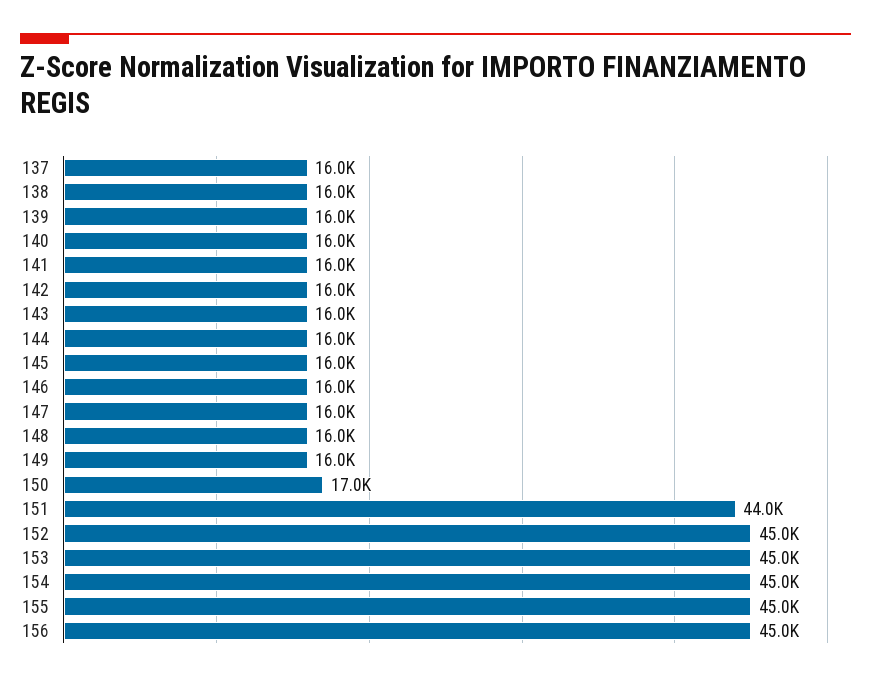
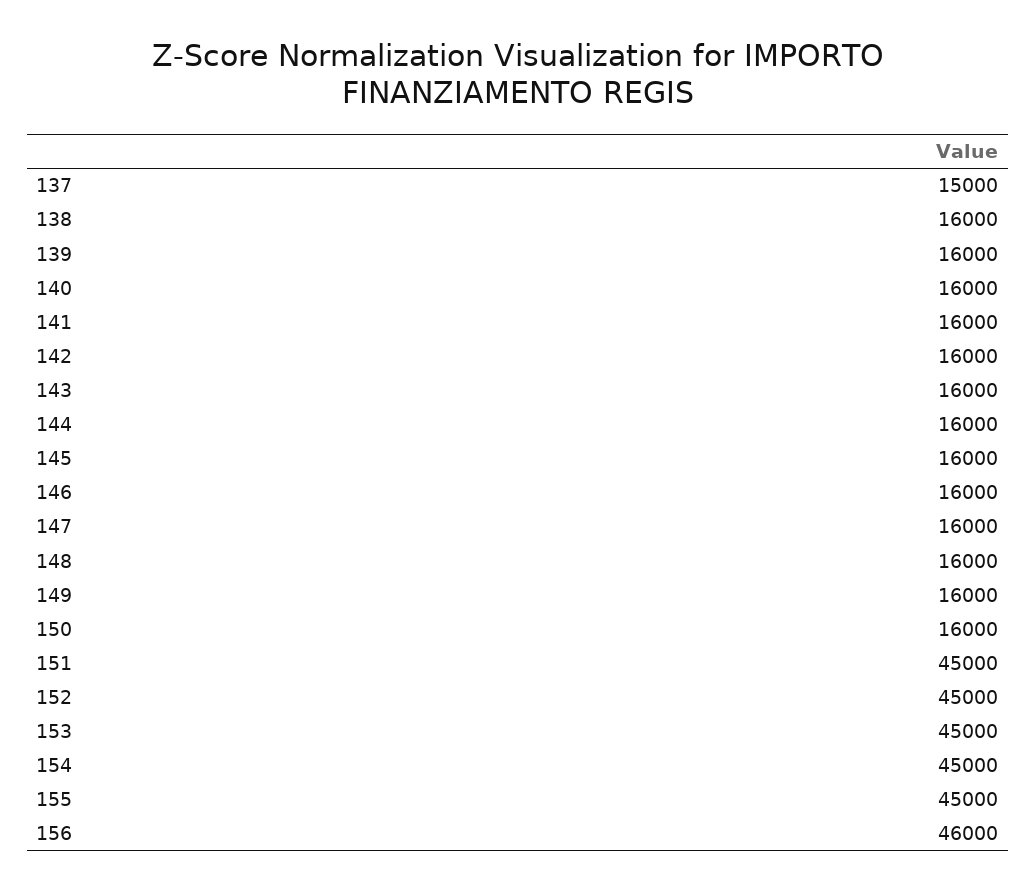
  {
-   "137": 16000,
+   "137": 15000,
    "138": 16000,
    "139": 16000,
    "140": 16000,
    "141": 16000,
    "142": 16000,
    "143": 16000,
    "144": 16000,
    "145": 16000,
    "146": 16000,
    "147": 16000,
    "148": 16000,
    "149": 16000,
-   "150": 17000,
+   "150": 16000,
-   "151": 44000,
+   "151": 45000,
    "152": 45000,
    "153": 45000,
    "154": 45000,
    "155": 45000,
-   "156": 45000
+   "156": 46000
  }

